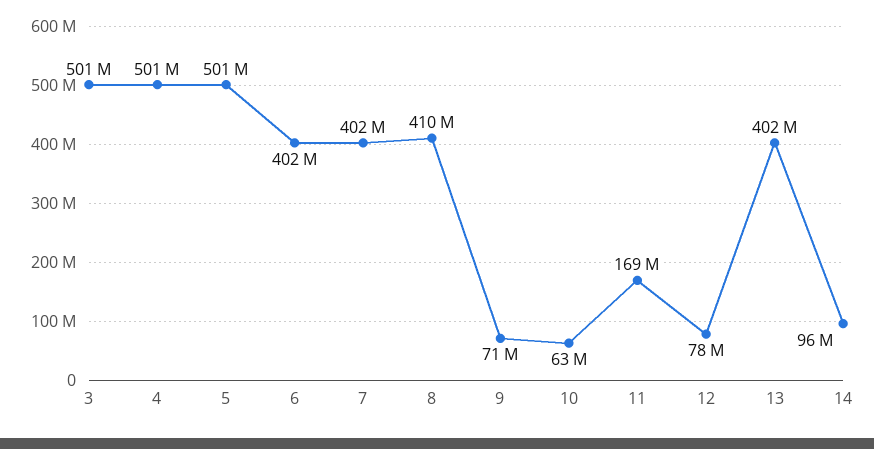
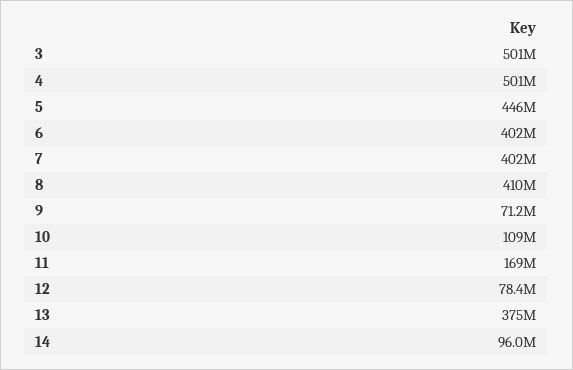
  {
    "3": 501000000,
    "4": 501000000,
-   "5": 501000000,
+   "5": 446000000,
    "6": 402000000,
    "7": 402000000,
    "8": 410000000,
    "9": 71200000,
-   "10": 63000000,
+   "10": 109000000,
    "11": 169000000,
    "12": 78400000,
-   "13": 402000000,
+   "13": 375000000,
    "14": 96000000
  }

